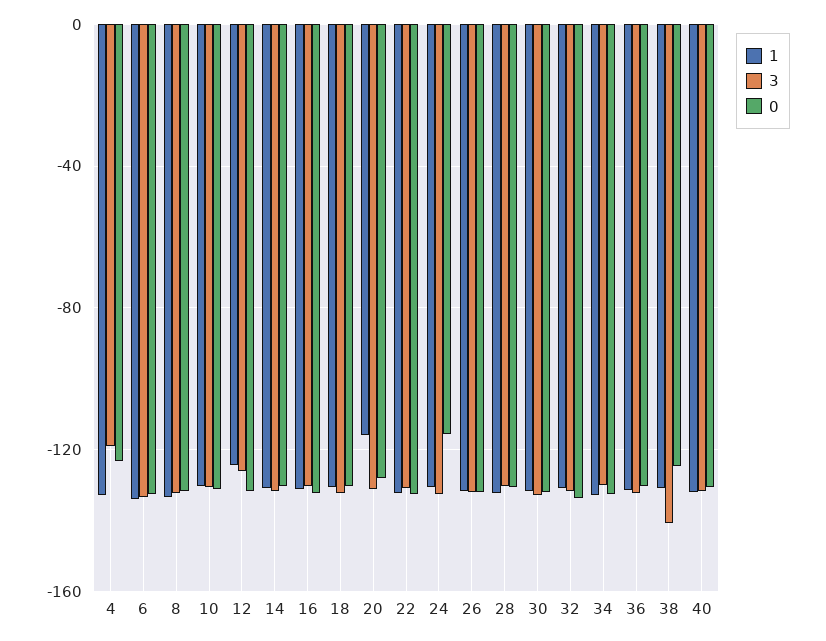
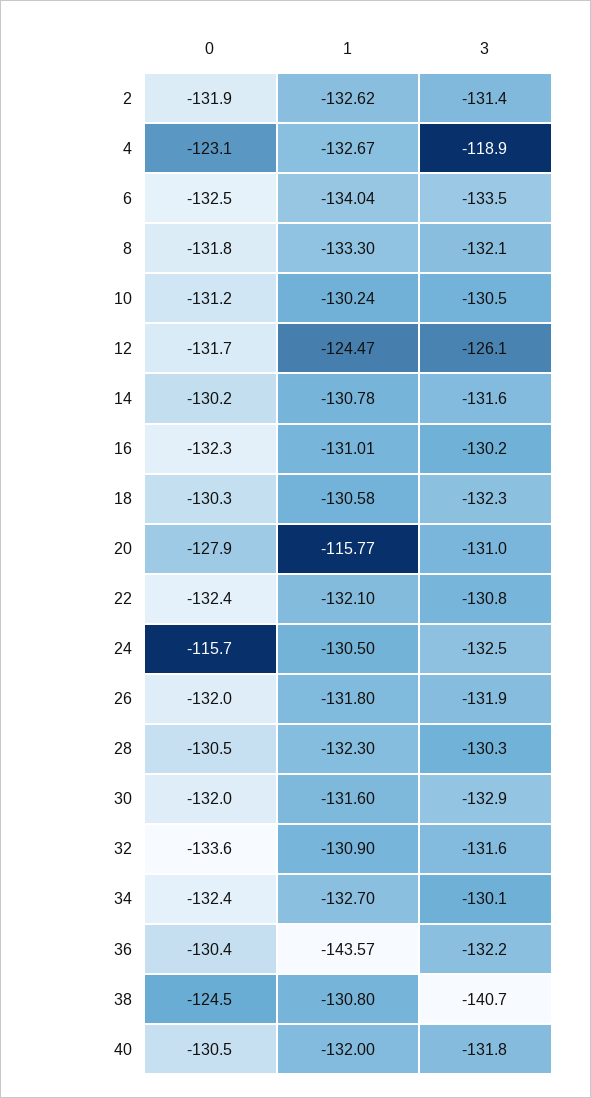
  {
    "1": {
      "4": -132.67,
      "6": -134.04,
      "8": -133.3,
      "10": -130.24,
      "12": -124.47,
      "14": -130.78,
      "16": -131.01,
      "18": -130.58,
      "20": -115.77,
      "22": -132.1,
      "24": -130.5,
      "26": -131.8,
      "28": -132.3,
      "30": -131.6,
      "32": -130.9,
      "34": -132.7,
-     "36": -130,
+     "36": -143.57,
      "38": -130.8,
-     "40": -132
+     "40": -132,
+     "2": -132.62
    },
    "3": {
      "4": -118.9,
      "6": -133.5,
      "8": -132.1,
      "10": -130.5,
      "12": -126.1,
      "14": -131.6,
      "16": -130.2,
      "18": -132.3,
      "20": -131,
      "22": -130.8,
      "24": -132.5,
      "26": -131.9,
      "28": -130.3,
      "30": -132.9,
      "32": -131.6,
      "34": -130.1,
      "36": -132.2,
      "38": -140.7,
-     "40": -131.8
+     "40": -131.8,
+     "2": -131.4
    },
    "0": {
      "4": -123.1,
      "6": -132.5,
      "8": -131.8,
      "10": -131.2,
      "12": -131.7,
      "14": -130.2,
      "16": -132.3,
      "18": -130.3,
      "20": -127.9,
      "22": -132.4,
      "24": -115.7,
      "26": -132,
      "28": -130.5,
      "30": -132,
      "32": -133.6,
      "34": -132.4,
      "36": -130.4,
      "38": -124.5,
-     "40": -130.5
+     "40": -130.5,
+     "2": -131.9
    }
  }

